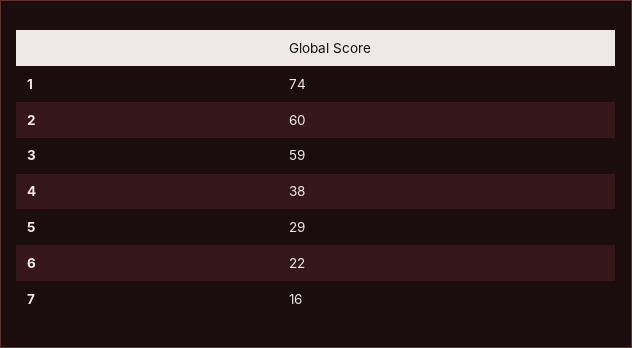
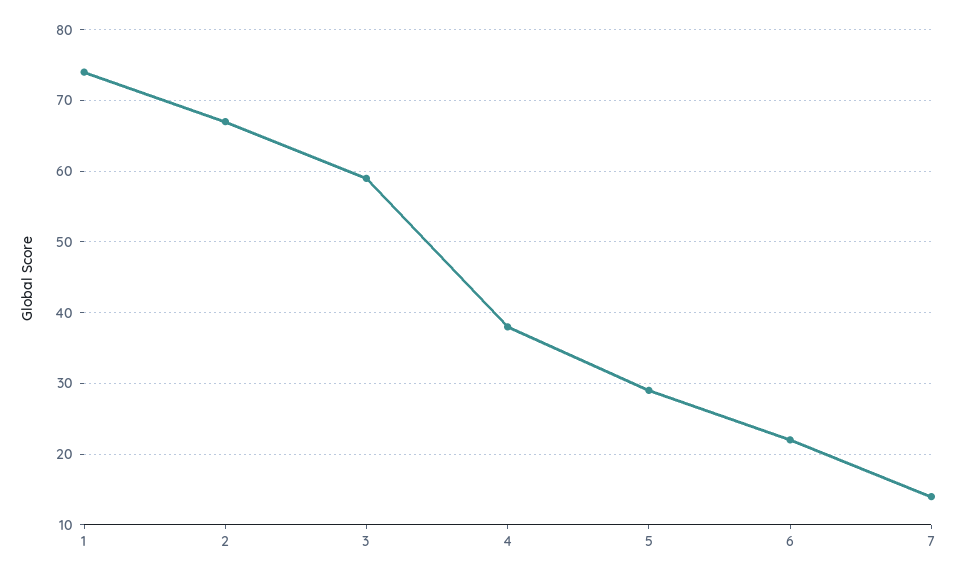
  {
    "1": 74,
-   "2": 60,
+   "2": 67,
    "3": 59,
    "4": 38,
    "5": 29,
    "6": 22,
-   "7": 16
+   "7": 14
  }

